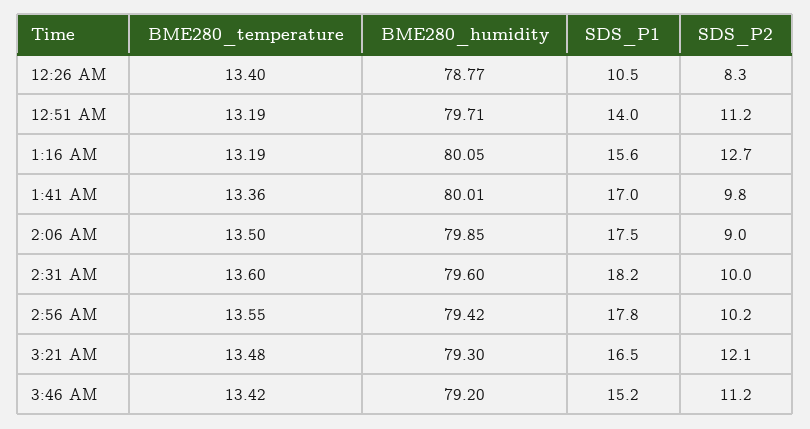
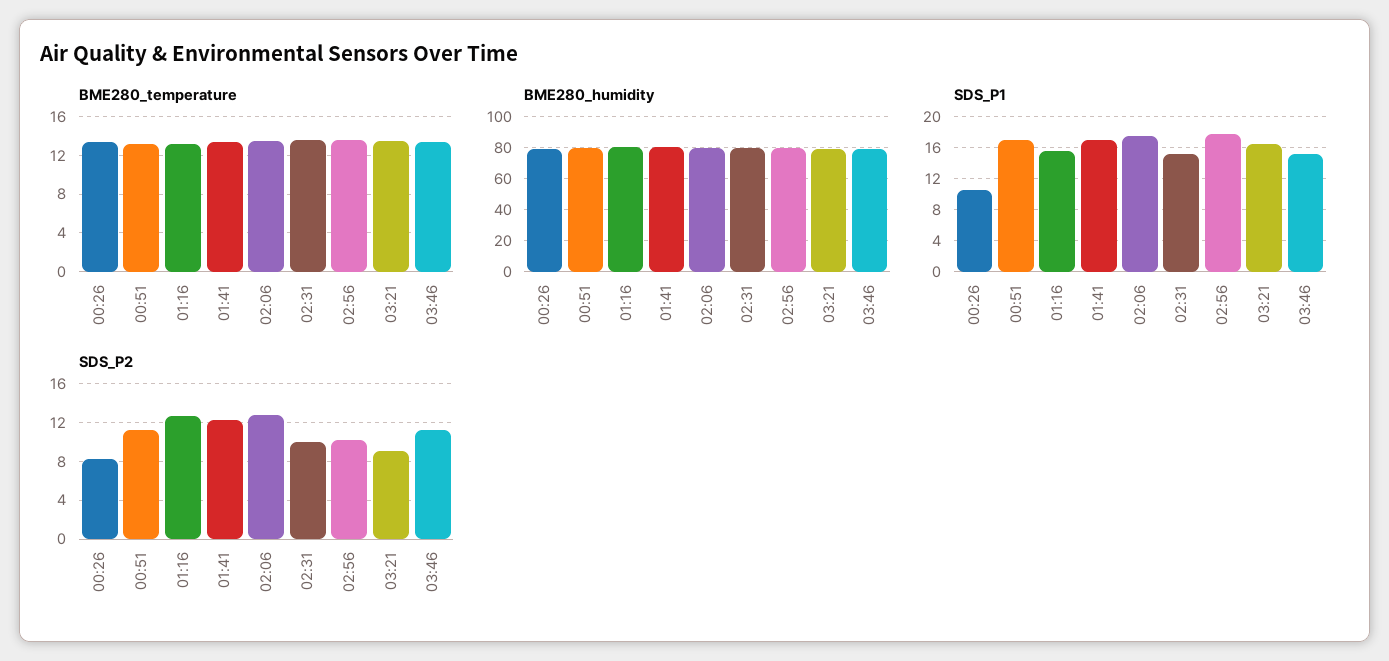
  {
    "BME280_temperature": {
      "12:26 AM": 13.4,
      "12:51 AM": 13.19,
      "1:16 AM": 13.19,
      "1:41 AM": 13.36,
      "2:06 AM": 13.5,
      "2:31 AM": 13.6,
      "2:56 AM": 13.55,
      "3:21 AM": 13.48,
      "3:46 AM": 13.42
    },
    "BME280_humidity": {
      "12:26 AM": 78.77,
      "12:51 AM": 79.71,
      "1:16 AM": 80.05,
      "1:41 AM": 80.01,
      "2:06 AM": 79.85,
      "2:31 AM": 79.6,
      "2:56 AM": 79.42,
      "3:21 AM": 79.3,
      "3:46 AM": 79.2
    },
    "SDS_P1": {
      "12:26 AM": 10.5,
-     "12:51 AM": 14,
+     "12:51 AM": 17,
      "1:16 AM": 15.6,
      "1:41 AM": 17,
      "2:06 AM": 17.5,
-     "2:31 AM": 18.2,
+     "2:31 AM": 15,
      "2:56 AM": 17.8,
      "3:21 AM": 16.5,
      "3:46 AM": 15.2
    },
    "SDS_P2": {
      "12:26 AM": 8.3,
      "12:51 AM": 11.2,
      "1:16 AM": 12.7,
-     "1:41 AM": 9.8,
+     "1:41 AM": 12,
-     "2:06 AM": 9,
+     "2:06 AM": 13,
      "2:31 AM": 10,
      "2:56 AM": 10.2,
-     "3:21 AM": 12.1,
+     "3:21 AM": 9,
      "3:46 AM": 11.2
    }
  }

